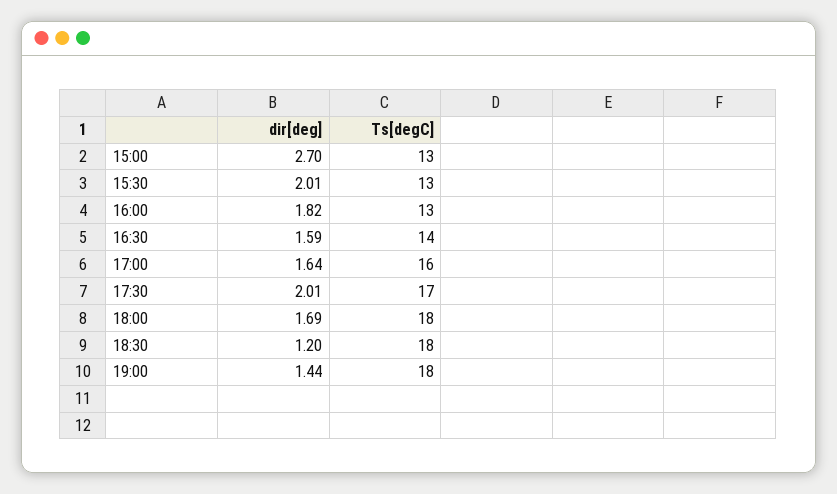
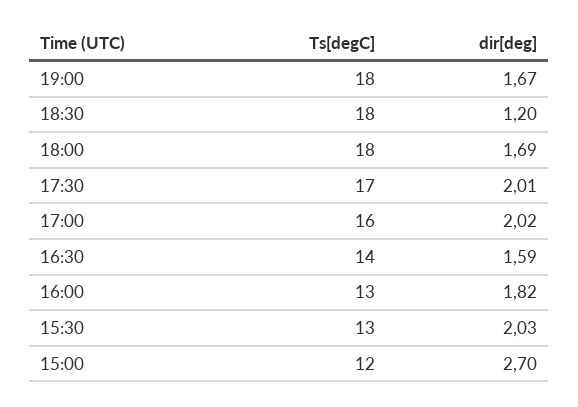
  {
    "dir[deg]": {
      "15:00": 2.7,
-     "15:30": 2.01,
+     "15:30": 2.03,
      "16:00": 1.82,
      "16:30": 1.59,
-     "17:00": 1.64,
+     "17:00": 2.02,
      "17:30": 2.01,
      "18:00": 1.69,
      "18:30": 1.2,
-     "19:00": 1.44
+     "19:00": 1.67
    },
    "Ts[degC]": {
-     "15:00": 13,
+     "15:00": 12,
      "15:30": 13,
      "16:00": 13,
      "16:30": 14,
      "17:00": 16,
      "17:30": 17,
      "18:00": 18,
      "18:30": 18,
      "19:00": 18
    }
  }

